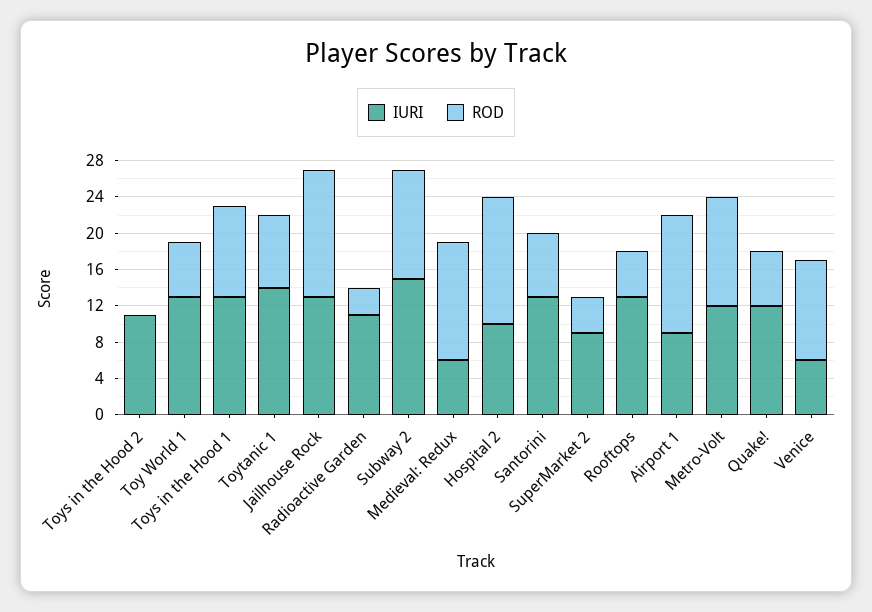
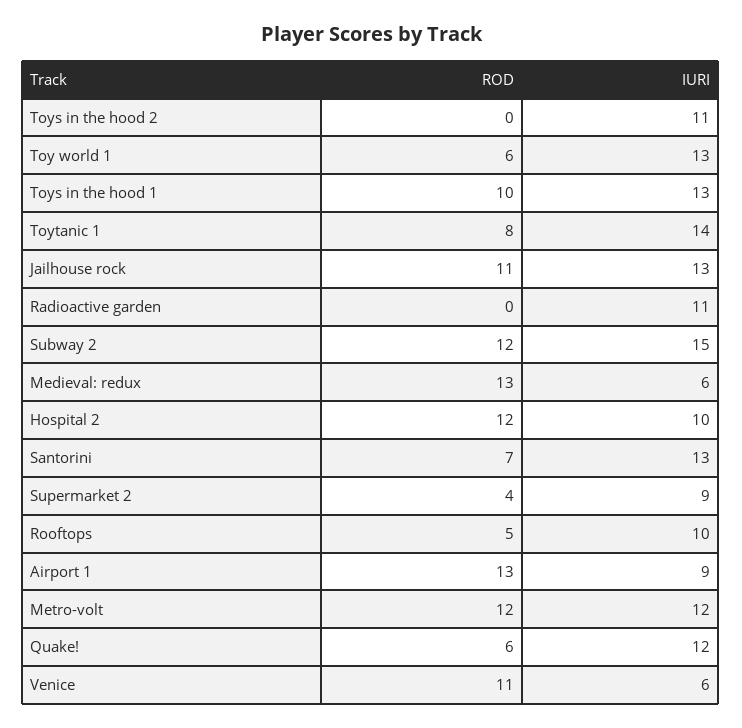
  {
    "IURI": {
      "Toys in the Hood 2": 11,
      "Toy World 1": 13,
      "Toys in the Hood 1": 13,
      "Toytanic 1": 14,
      "Jailhouse Rock": 13,
      "Radioactive Garden": 11,
      "Subway 2": 15,
      "Medieval: Redux": 6,
      "Hospital 2": 10,
      "Santorini": 13,
      "SuperMarket 2": 9,
-     "Rooftops": 13,
+     "Rooftops": 10,
      "Airport 1": 9,
      "Metro-Volt": 12,
      "Quake!": 12,
      "Venice": 6
    },
    "ROD": {
      "Toys in the Hood 2": 0,
      "Toy World 1": 6,
      "Toys in the Hood 1": 10,
      "Toytanic 1": 8,
-     "Jailhouse Rock": 14,
+     "Jailhouse Rock": 11,
-     "Radioactive Garden": 3,
+     "Radioactive Garden": 0,
      "Subway 2": 12,
      "Medieval: Redux": 13,
-     "Hospital 2": 14,
+     "Hospital 2": 12,
      "Santorini": 7,
      "SuperMarket 2": 4,
      "Rooftops": 5,
      "Airport 1": 13,
      "Metro-Volt": 12,
      "Quake!": 6,
      "Venice": 11
    }
  }

